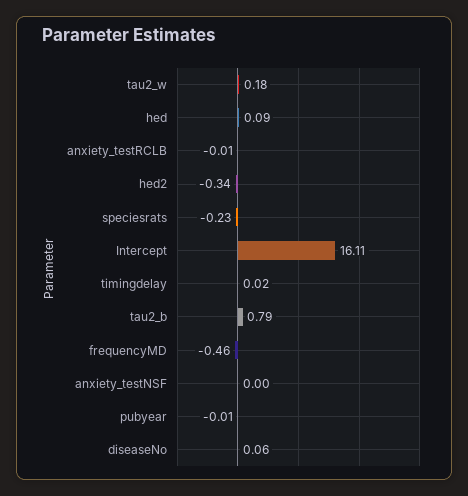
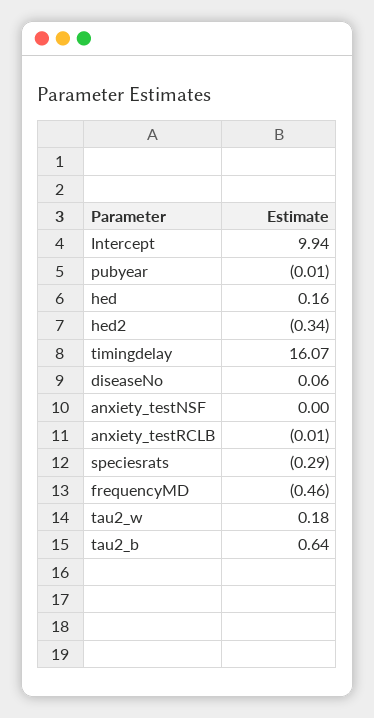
  {
    "tau2_w": 0.18,
-   "hed": 0.09,
+   "hed": 0.16,
    "anxiety_testRCLB": -0.01,
    "hed2": -0.34,
-   "speciesrats": -0.23,
+   "speciesrats": -0.29,
-   "Intercept": 16.11,
+   "Intercept": 9.94,
-   "timingdelay": 0.02,
+   "timingdelay": 16.07,
-   "tau2_b": 0.79,
+   "tau2_b": 0.64,
    "frequencyMD": -0.46,
    "anxiety_testNSF": 0,
    "pubyear": -0.01,
    "diseaseNo": 0.06
  }

